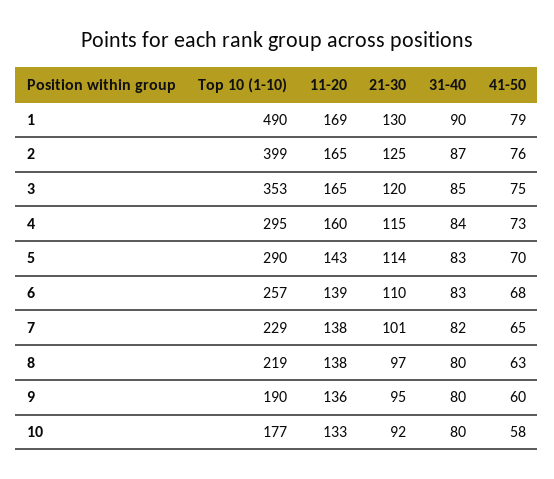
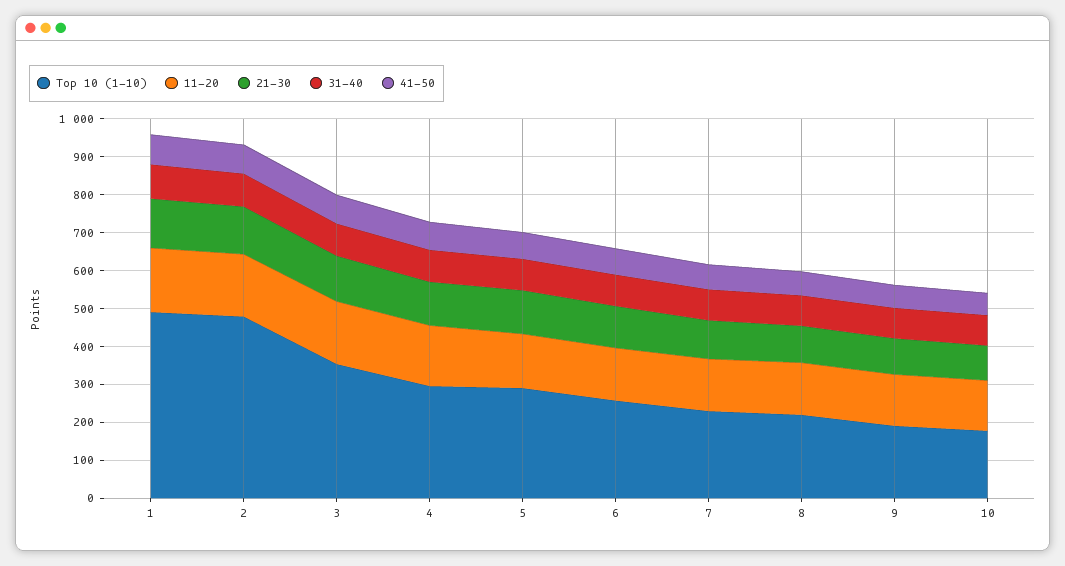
  {
    "Top 10 (1-10)": {
      "1": 490,
-     "2": 399,
+     "2": 475,
      "3": 353,
      "4": 295,
      "5": 290,
      "6": 257,
      "7": 229,
      "8": 219,
      "9": 190,
      "10": 177
    },
    "11-20": {
      "1": 169,
      "2": 165,
      "3": 165,
      "4": 160,
      "5": 143,
      "6": 139,
      "7": 138,
      "8": 138,
      "9": 136,
      "10": 133
    },
    "21-30": {
      "1": 130,
      "2": 125,
      "3": 120,
      "4": 115,
      "5": 114,
      "6": 110,
      "7": 101,
      "8": 97,
      "9": 95,
      "10": 92
    },
    "31-40": {
      "1": 90,
      "2": 87,
      "3": 85,
      "4": 84,
      "5": 83,
      "6": 83,
      "7": 82,
      "8": 80,
      "9": 80,
      "10": 80
    },
    "41-50": {
      "1": 79,
      "2": 76,
      "3": 75,
      "4": 73,
      "5": 70,
      "6": 68,
      "7": 65,
      "8": 63,
      "9": 60,
      "10": 58
    }
  }

